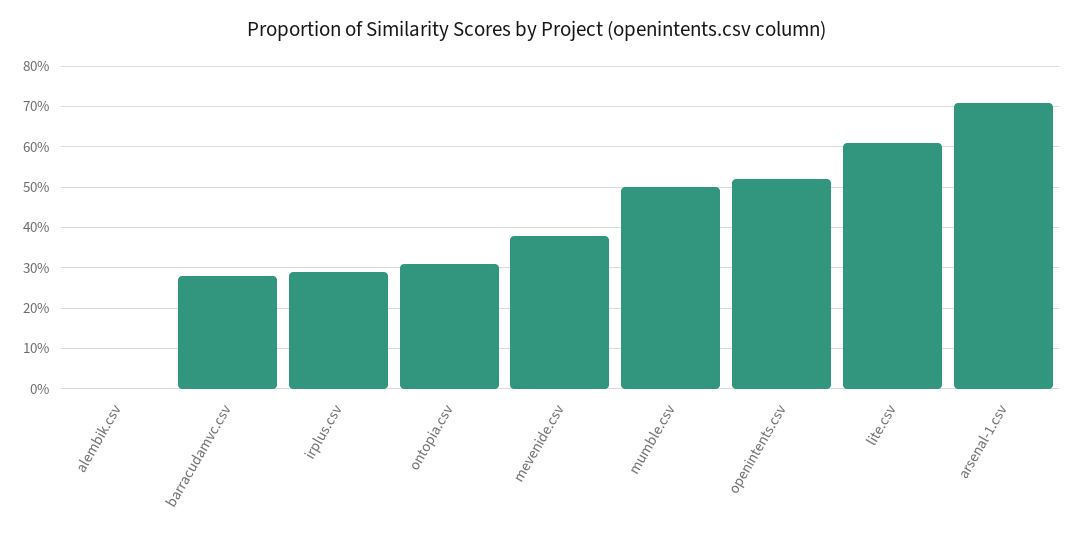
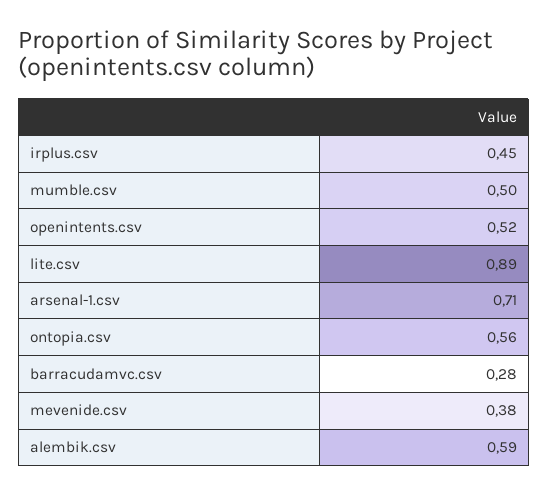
  {
-   "alembik.csv": 0,
+   "alembik.csv": 0.59,
    "barracudamvc.csv": 0.28,
-   "irplus.csv": 0.3,
+   "irplus.csv": 0.45,
-   "ontopia.csv": 0.3,
+   "ontopia.csv": 0.56,
    "mevenide.csv": 0.38,
    "mumble.csv": 0.5,
    "openintents.csv": 0.52,
-   "lite.csv": 0.6,
+   "lite.csv": 0.89,
    "arsenal-1.csv": 0.71
  }

